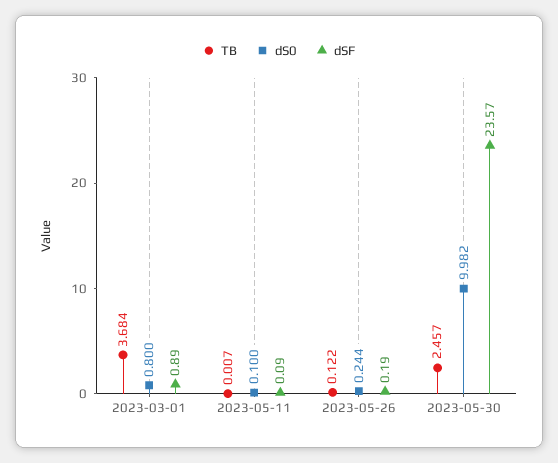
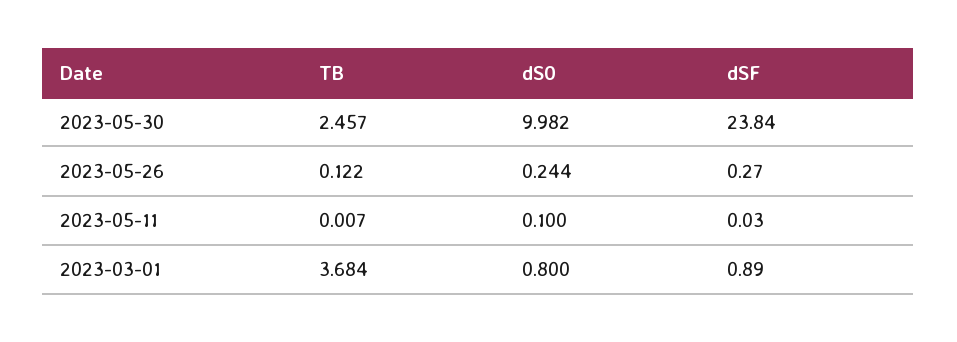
  {
    "TB": {
      "2023-03-01": 3.684,
      "2023-05-11": 0.007,
      "2023-05-26": 0.122,
      "2023-05-30": 2.457
    },
    "dS0": {
      "2023-03-01": 0.8,
      "2023-05-11": 0.1,
      "2023-05-26": 0.244,
      "2023-05-30": 9.982
    },
    "dSF": {
      "2023-03-01": 0.89,
-     "2023-05-11": 0.09,
+     "2023-05-11": 0.03,
-     "2023-05-26": 0.19,
+     "2023-05-26": 0.27,
-     "2023-05-30": 23.57
+     "2023-05-30": 23.84
    }
  }

